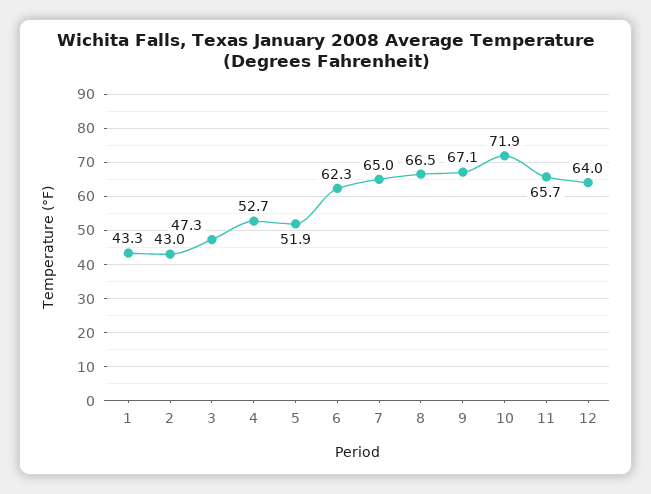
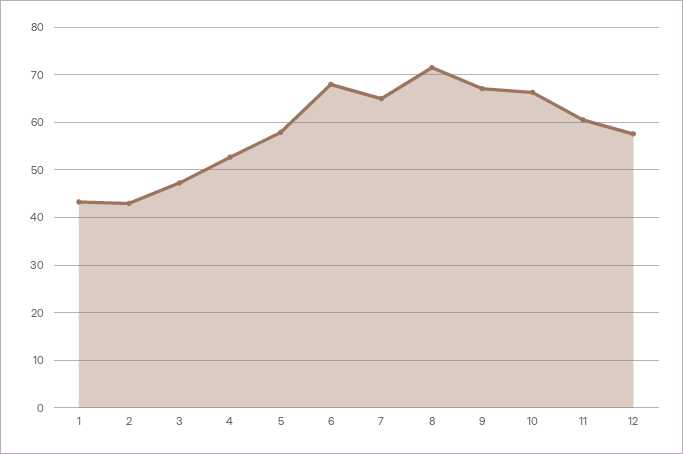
  {
    "1": 43.3,
    "2": 43,
    "3": 47.3,
    "4": 52.7,
-   "5": 51.9,
+   "5": 58,
-   "6": 62.3,
+   "6": 68,
    "7": 65,
-   "8": 66.5,
+   "8": 72,
    "9": 67.1,
-   "10": 71.9,
+   "10": 66,
-   "11": 65.7,
+   "11": 60,
-   "12": 64
+   "12": 58
  }

